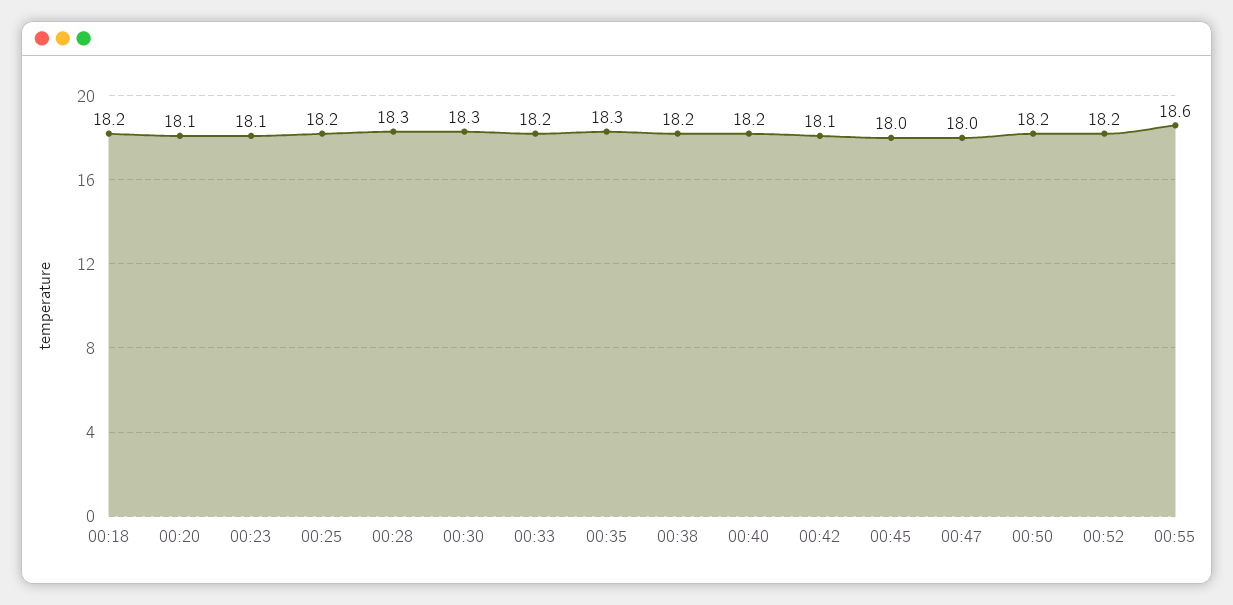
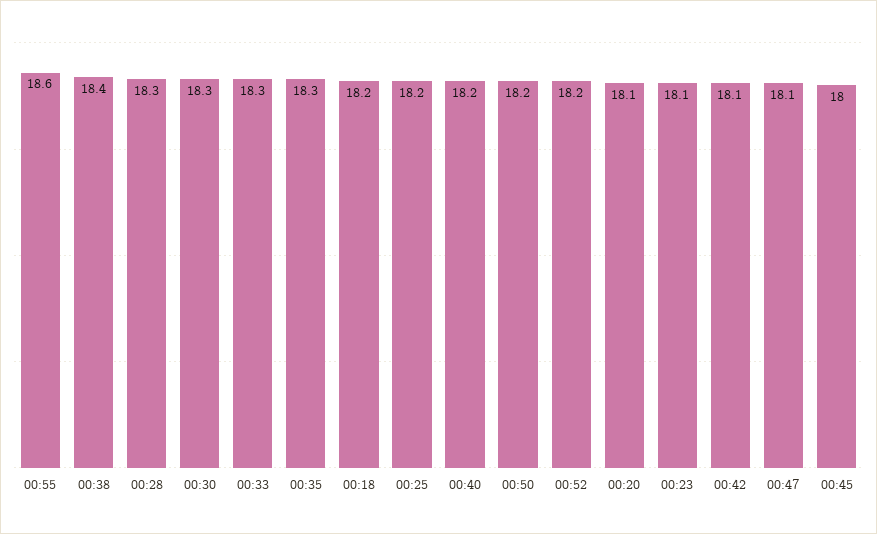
  {
    "00:18": 18.2,
    "00:20": 18.1,
    "00:23": 18.1,
    "00:25": 18.2,
    "00:28": 18.3,
    "00:30": 18.3,
-   "00:33": 18.2,
+   "00:33": 18.3,
    "00:35": 18.3,
-   "00:38": 18.2,
+   "00:38": 18.4,
    "00:40": 18.2,
    "00:42": 18.1,
    "00:45": 18,
-   "00:47": 18,
+   "00:47": 18.1,
    "00:50": 18.2,
    "00:52": 18.2,
    "00:55": 18.6
  }

